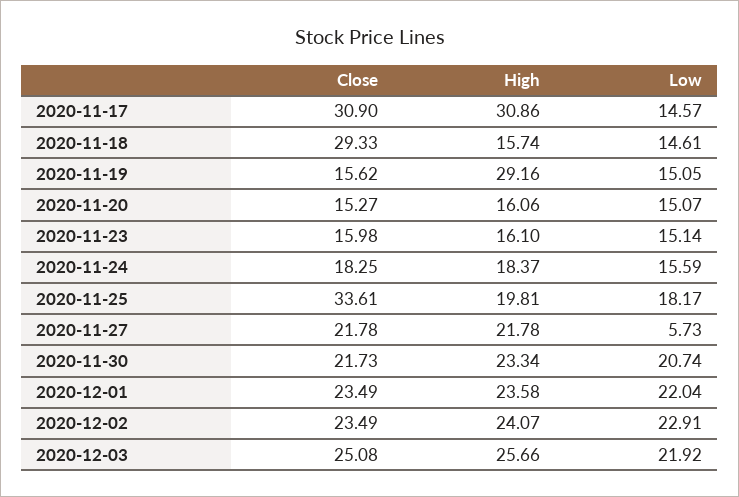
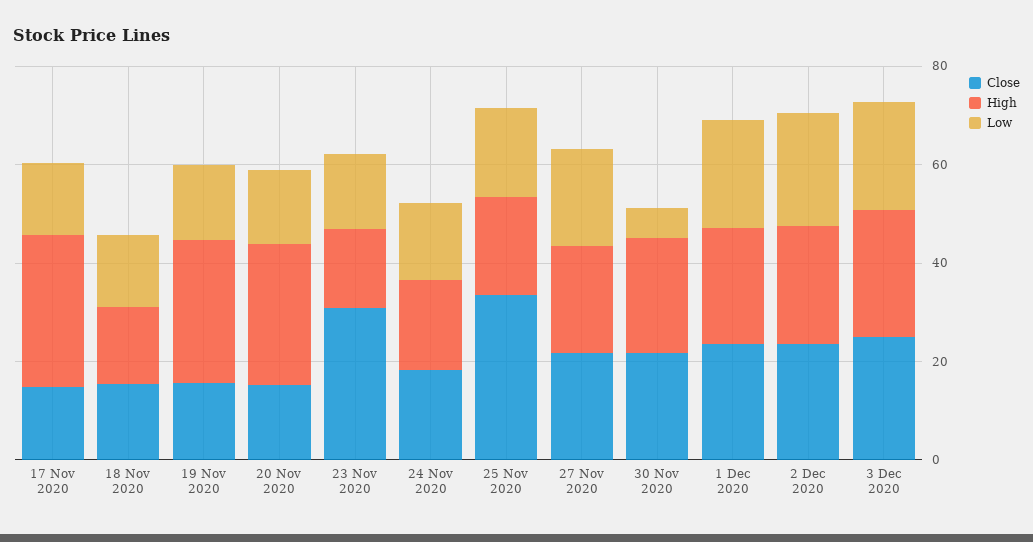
  {
    "Close": {
-     "2020-11-17": 30.9,
+     "2020-11-17": 15,
-     "2020-11-18": 29.33,
+     "2020-11-18": 15,
      "2020-11-19": 15.62,
      "2020-11-20": 15.27,
-     "2020-11-23": 15.98,
+     "2020-11-23": 30,
      "2020-11-24": 18.25,
      "2020-11-25": 33.61,
      "2020-11-27": 21.78,
      "2020-11-30": 21.73,
      "2020-12-01": 23.49,
      "2020-12-02": 23.49,
      "2020-12-03": 25.08
    },
    "High": {
      "2020-11-17": 30.86,
      "2020-11-18": 15.74,
      "2020-11-19": 29.16,
-     "2020-11-20": 16.06,
+     "2020-11-20": 30,
      "2020-11-23": 16.1,
      "2020-11-24": 18.37,
      "2020-11-25": 19.81,
      "2020-11-27": 21.78,
      "2020-11-30": 23.34,
      "2020-12-01": 23.58,
      "2020-12-02": 24.07,
      "2020-12-03": 25.66
    },
    "Low": {
      "2020-11-17": 14.57,
      "2020-11-18": 14.61,
      "2020-11-19": 15.05,
      "2020-11-20": 15.07,
      "2020-11-23": 15.14,
      "2020-11-24": 15.59,
      "2020-11-25": 18.17,
-     "2020-11-27": 5.73,
+     "2020-11-27": 20,
-     "2020-11-30": 20.74,
+     "2020-11-30": 5,
      "2020-12-01": 22.04,
      "2020-12-02": 22.91,
      "2020-12-03": 21.92
    }
  }

